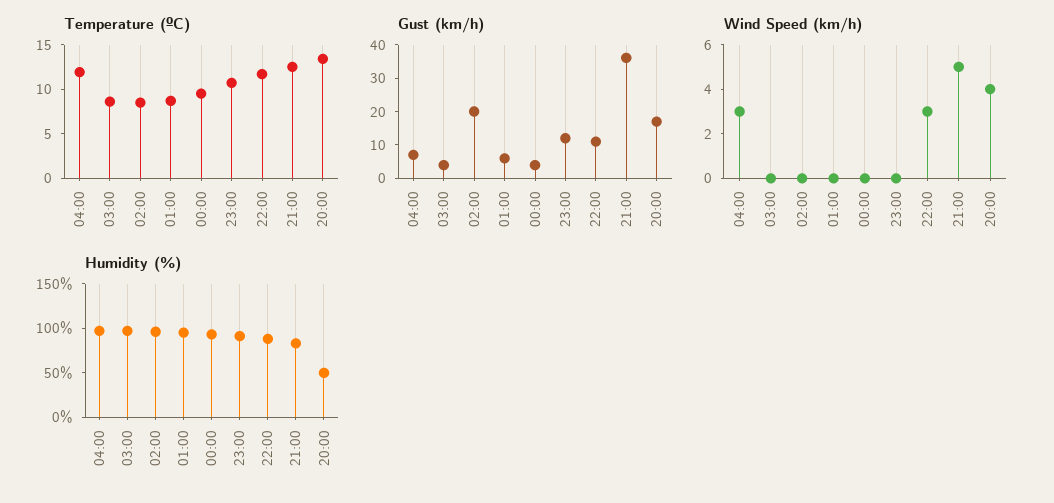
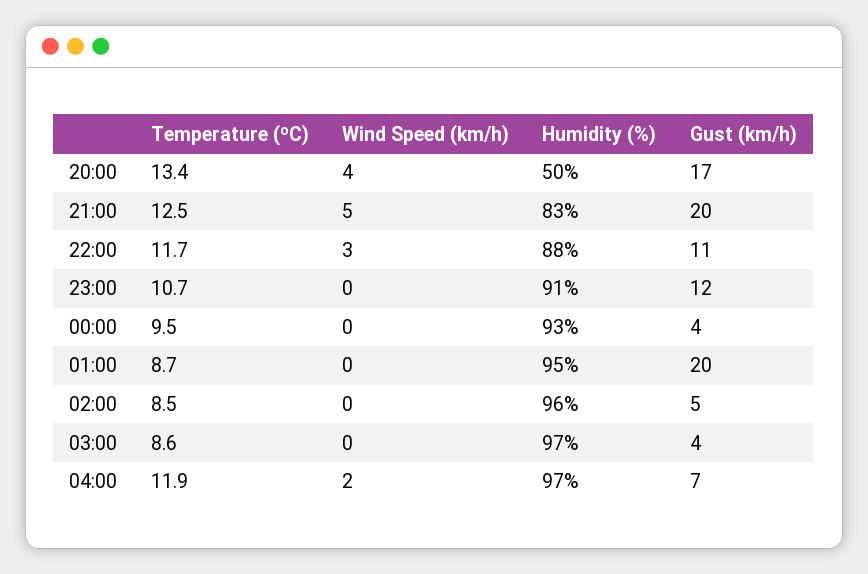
  {
    "Temperature (ºC)": {
      "04:00": 11.9,
      "03:00": 8.6,
      "02:00": 8.5,
      "01:00": 8.7,
      "00:00": 9.5,
      "23:00": 10.7,
      "22:00": 11.7,
      "21:00": 12.5,
      "20:00": 13.4
    },
    "Gust (km/h)": {
      "04:00": 7,
      "03:00": 4,
-     "02:00": 20,
+     "02:00": 5,
-     "01:00": 5,
+     "01:00": 20,
      "00:00": 4,
      "23:00": 12,
      "22:00": 11,
-     "21:00": 35,
+     "21:00": 20,
      "20:00": 17
    },
    "Wind Speed (km/h)": {
-     "04:00": 3,
+     "04:00": 2,
      "03:00": 0,
      "02:00": 0,
      "01:00": 0,
      "00:00": 0,
      "23:00": 0,
      "22:00": 3,
      "21:00": 5,
      "20:00": 4
    },
    "Humidity (%)": {
      "04:00": 97,
      "03:00": 97,
      "02:00": 96,
      "01:00": 95,
      "00:00": 93,
      "23:00": 91,
      "22:00": 88,
      "21:00": 83,
      "20:00": 50
    }
  }

